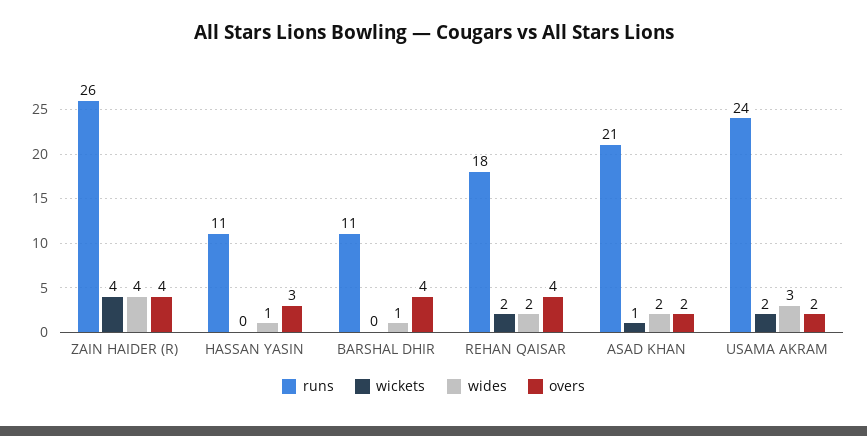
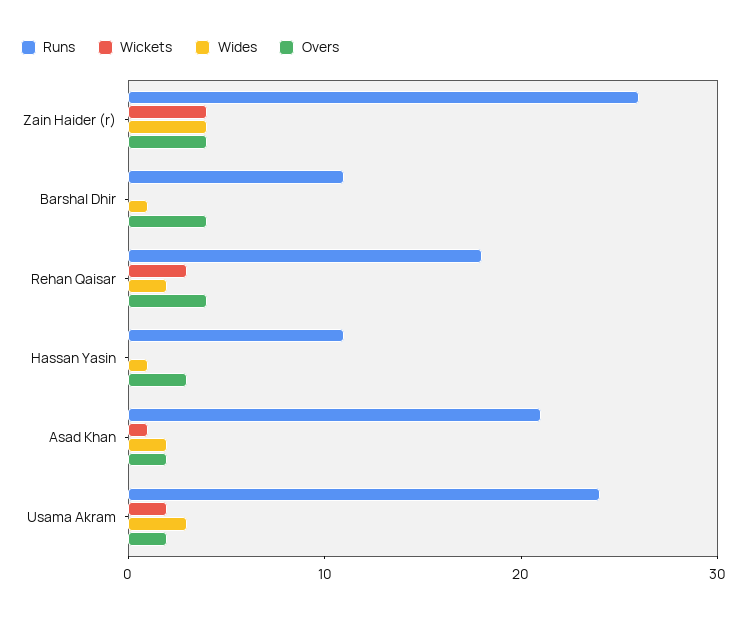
  {
    "runs": {
      "ZAIN HAIDER (R)": 26,
      "HASSAN YASIN": 11,
      "BARSHAL DHIR": 11,
      "REHAN QAISAR": 18,
      "ASAD KHAN": 21,
      "USAMA AKRAM": 24
    },
    "wickets": {
      "ZAIN HAIDER (R)": 4,
      "HASSAN YASIN": 0,
      "BARSHAL DHIR": 0,
-     "REHAN QAISAR": 2,
+     "REHAN QAISAR": 3,
      "ASAD KHAN": 1,
      "USAMA AKRAM": 2
    },
    "wides": {
      "ZAIN HAIDER (R)": 4,
      "HASSAN YASIN": 1,
      "BARSHAL DHIR": 1,
      "REHAN QAISAR": 2,
      "ASAD KHAN": 2,
      "USAMA AKRAM": 3
    },
    "overs": {
      "ZAIN HAIDER (R)": 4,
      "HASSAN YASIN": 3,
      "BARSHAL DHIR": 4,
      "REHAN QAISAR": 4,
      "ASAD KHAN": 2,
      "USAMA AKRAM": 2
    }
  }

